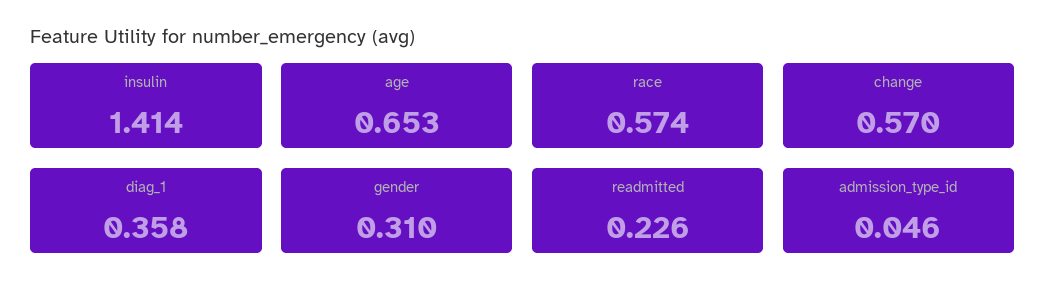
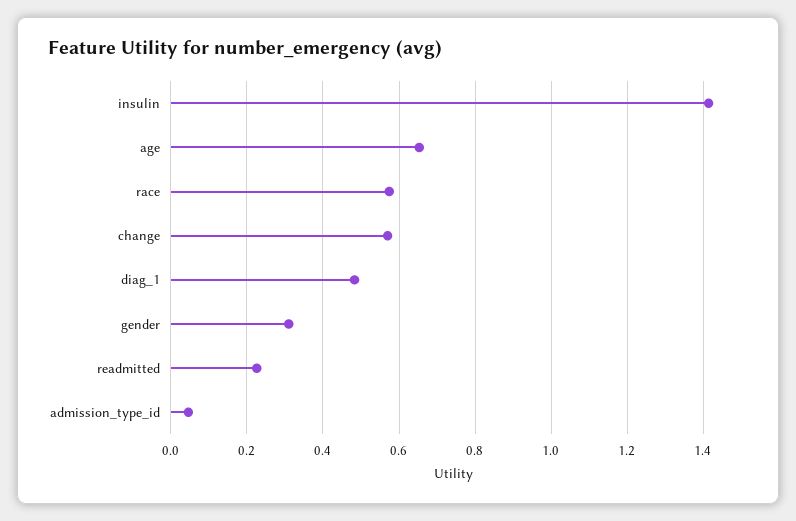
  {
    "insulin": 1.414,
    "age": 0.653,
    "race": 0.574,
    "change": 0.57,
-   "diag_1": 0.358,
+   "diag_1": 0.48,
    "gender": 0.31,
    "readmitted": 0.226,
    "admission_type_id": 0.046
  }

